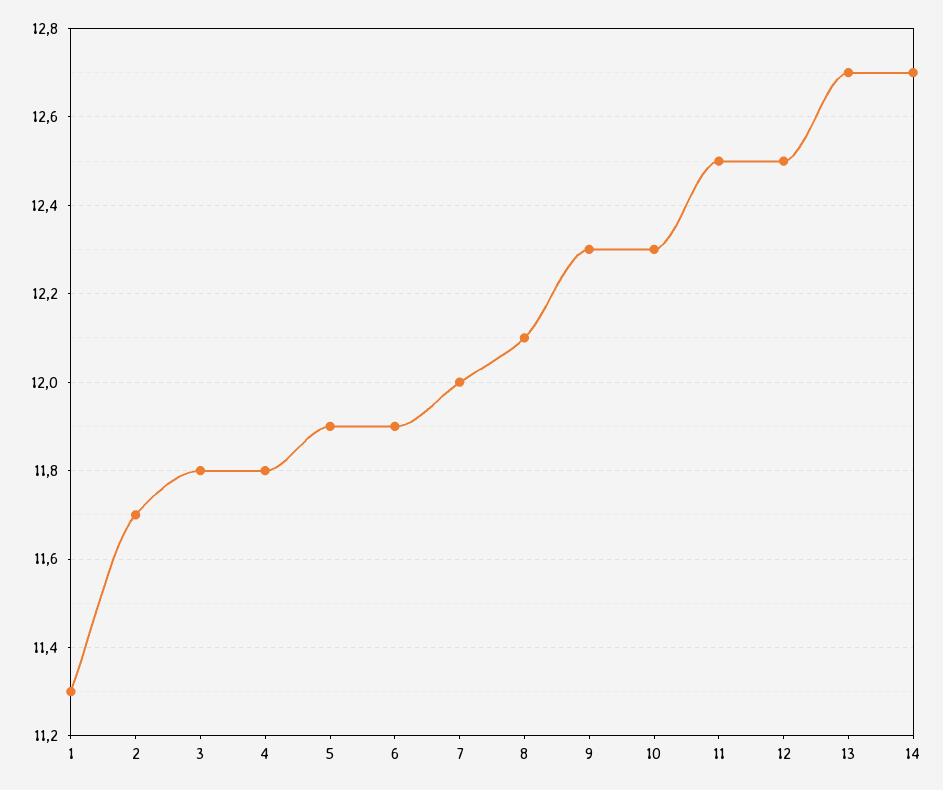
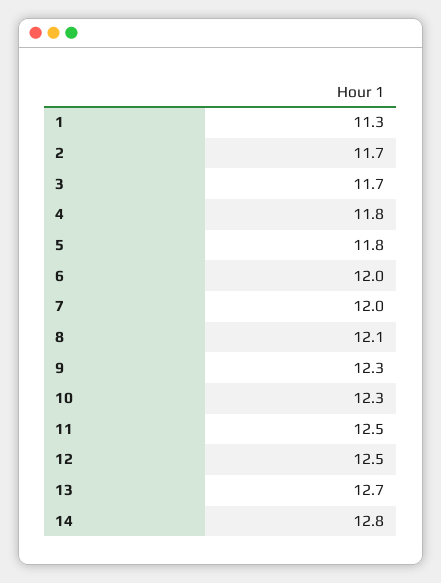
  {
    "1": 11.3,
    "2": 11.7,
-   "3": 11.8,
+   "3": 11.7,
    "4": 11.8,
-   "5": 11.9,
+   "5": 11.8,
-   "6": 11.9,
+   "6": 12,
    "7": 12,
    "8": 12.1,
    "9": 12.3,
    "10": 12.3,
    "11": 12.5,
    "12": 12.5,
    "13": 12.7,
-   "14": 12.7
+   "14": 12.8
  }

